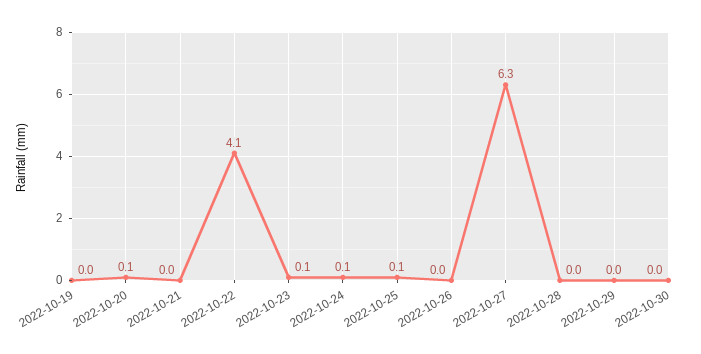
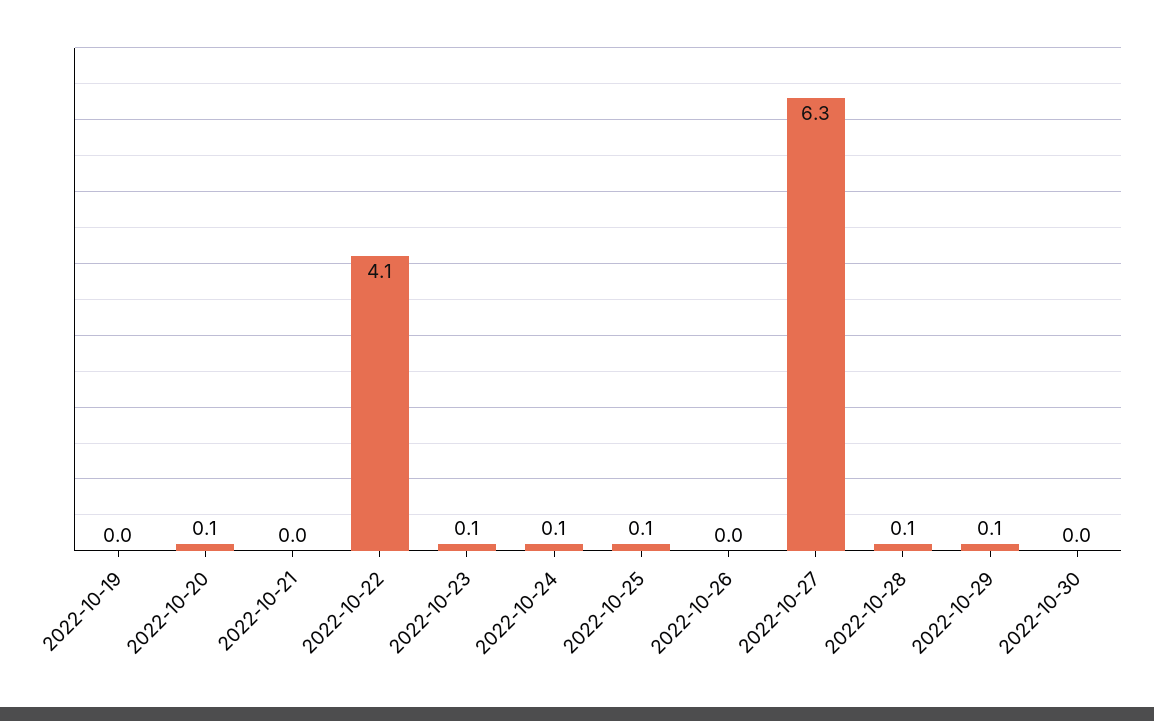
  {
    "2022-10-19": 0,
    "2022-10-20": 0.1,
    "2022-10-21": 0,
    "2022-10-22": 4.1,
    "2022-10-23": 0.1,
    "2022-10-24": 0.1,
    "2022-10-25": 0.1,
    "2022-10-26": 0,
    "2022-10-27": 6.3,
-   "2022-10-28": 0,
+   "2022-10-28": 0.1,
-   "2022-10-29": 0,
+   "2022-10-29": 0.1,
    "2022-10-30": 0
  }

